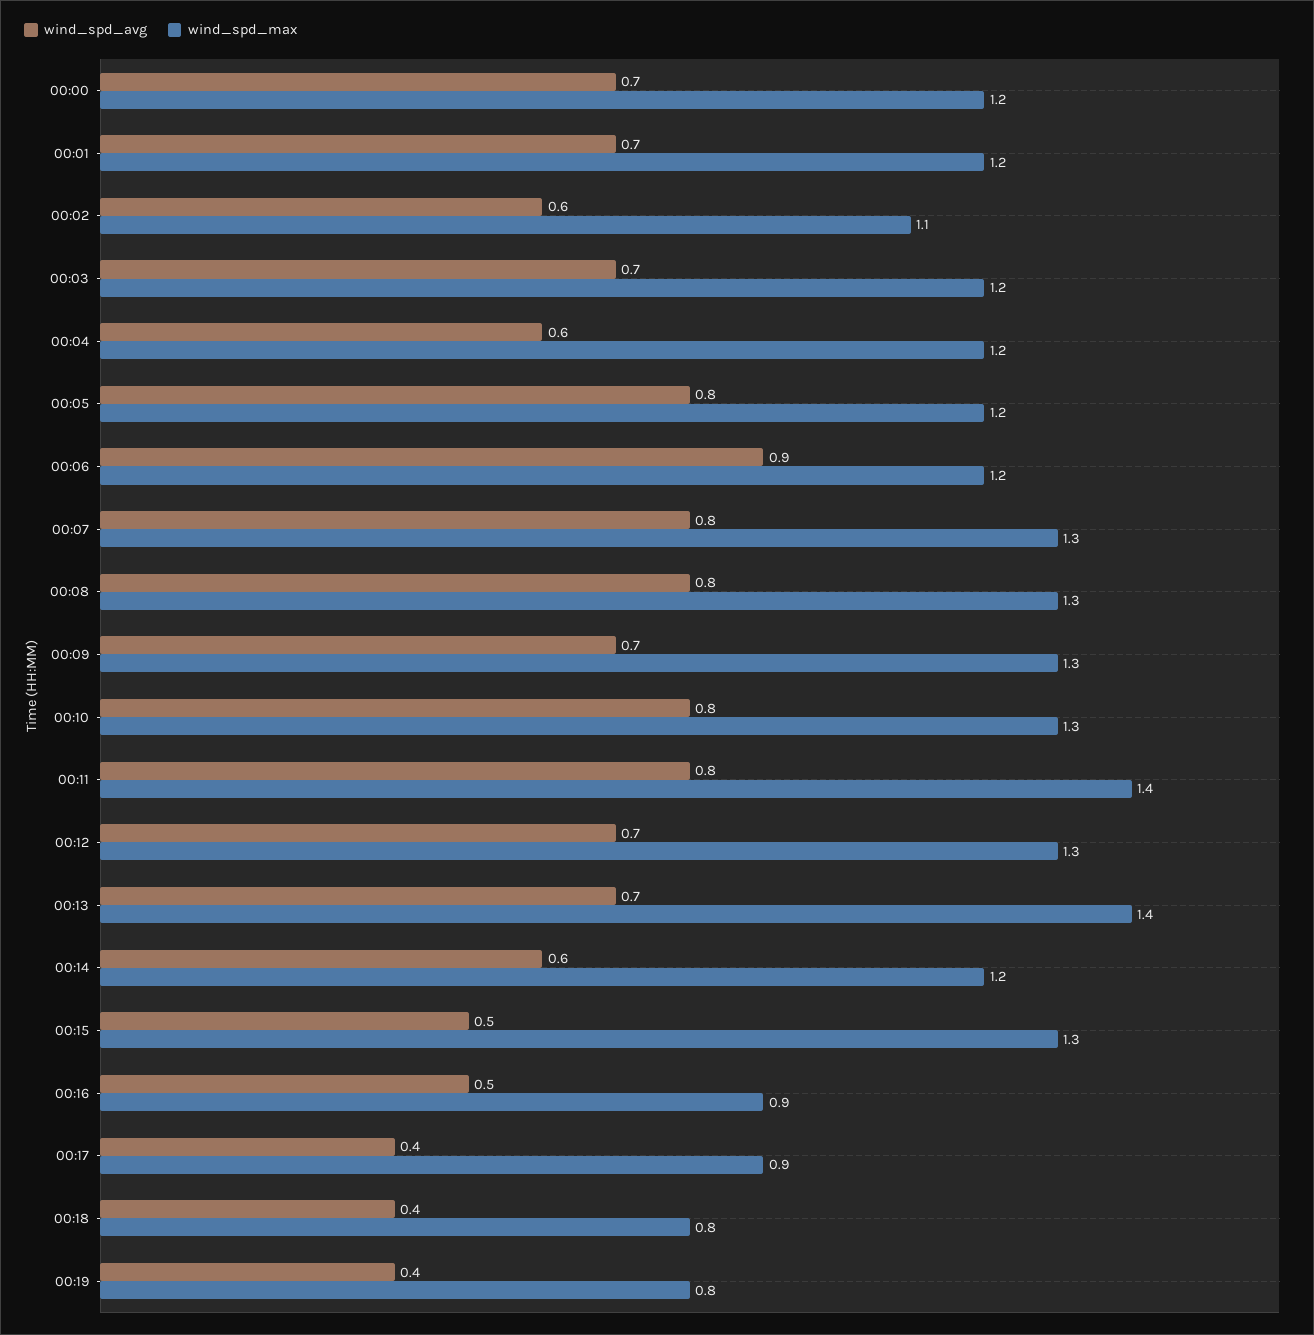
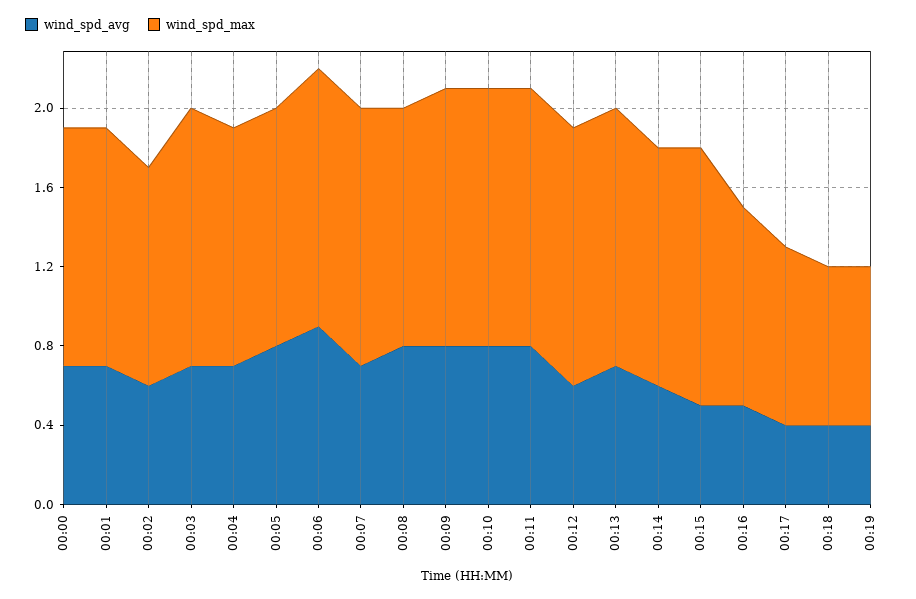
  {
    "wind_spd_avg": {
      "00:00": 0.7,
      "00:01": 0.7,
      "00:02": 0.6,
      "00:03": 0.7,
-     "00:04": 0.6,
+     "00:04": 0.7,
      "00:05": 0.8,
      "00:06": 0.9,
-     "00:07": 0.8,
+     "00:07": 0.7,
      "00:08": 0.8,
-     "00:09": 0.7,
+     "00:09": 0.8,
      "00:10": 0.8,
      "00:11": 0.8,
-     "00:12": 0.7,
+     "00:12": 0.6,
      "00:13": 0.7,
      "00:14": 0.6,
      "00:15": 0.5,
      "00:16": 0.5,
      "00:17": 0.4,
      "00:18": 0.4,
      "00:19": 0.4
    },
    "wind_spd_max": {
      "00:00": 1.2,
      "00:01": 1.2,
      "00:02": 1.1,
-     "00:03": 1.2,
+     "00:03": 1.3,
      "00:04": 1.2,
      "00:05": 1.2,
-     "00:06": 1.2,
+     "00:06": 1.3,
      "00:07": 1.3,
-     "00:08": 1.3,
+     "00:08": 1.2,
      "00:09": 1.3,
      "00:10": 1.3,
-     "00:11": 1.4,
+     "00:11": 1.3,
      "00:12": 1.3,
-     "00:13": 1.4,
+     "00:13": 1.3,
      "00:14": 1.2,
      "00:15": 1.3,
-     "00:16": 0.9,
+     "00:16": 1,
      "00:17": 0.9,
      "00:18": 0.8,
      "00:19": 0.8
    }
  }

